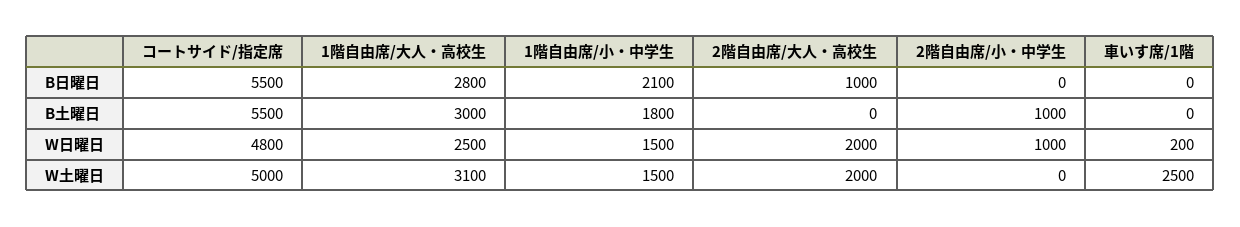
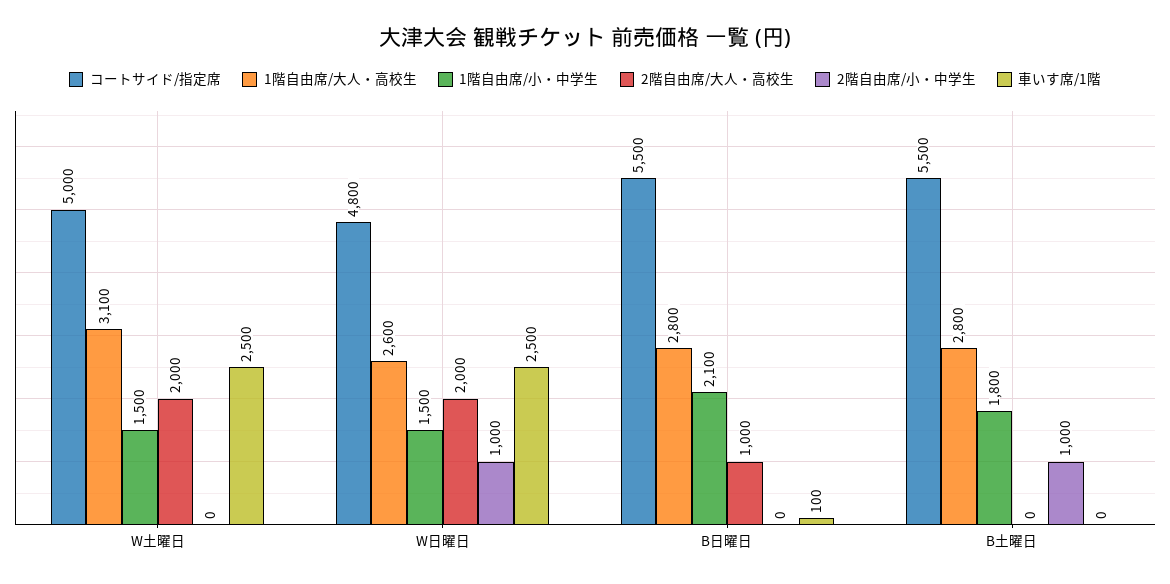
  {
    "コートサイド/指定席": {
      "B日曜日": 5500,
      "B土曜日": 5500,
      "W日曜日": 4800,
      "W土曜日": 5000
    },
    "1階自由席/大人・高校生": {
      "B日曜日": 2800,
-     "B土曜日": 3000,
+     "B土曜日": 2800,
-     "W日曜日": 2500,
+     "W日曜日": 2600,
      "W土曜日": 3100
    },
    "1階自由席/小・中学生": {
      "B日曜日": 2100,
      "B土曜日": 1800,
      "W日曜日": 1500,
      "W土曜日": 1500
    },
    "2階自由席/大人・高校生": {
      "B日曜日": 1000,
      "B土曜日": 0,
      "W日曜日": 2000,
      "W土曜日": 2000
    },
    "2階自由席/小・中学生": {
      "B日曜日": 0,
      "B土曜日": 1000,
      "W日曜日": 1000,
      "W土曜日": 0
    },
    "車いす席/1階": {
-     "B日曜日": 0,
+     "B日曜日": 100,
      "B土曜日": 0,
-     "W日曜日": 200,
+     "W日曜日": 2500,
      "W土曜日": 2500
    }
  }

